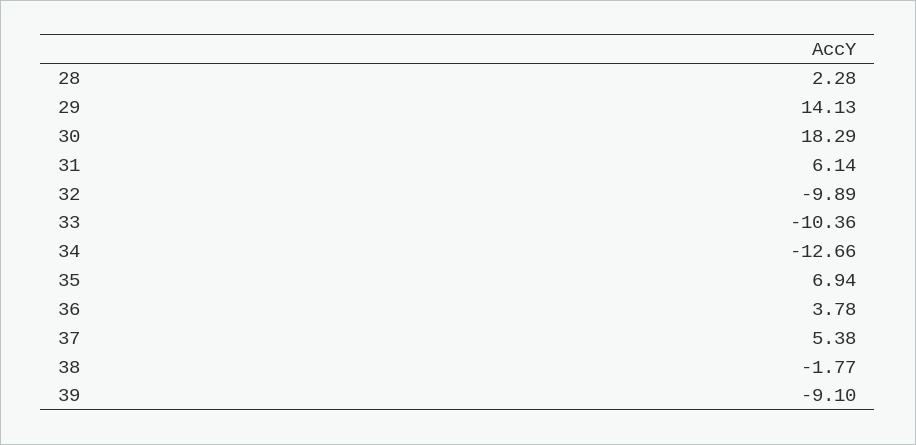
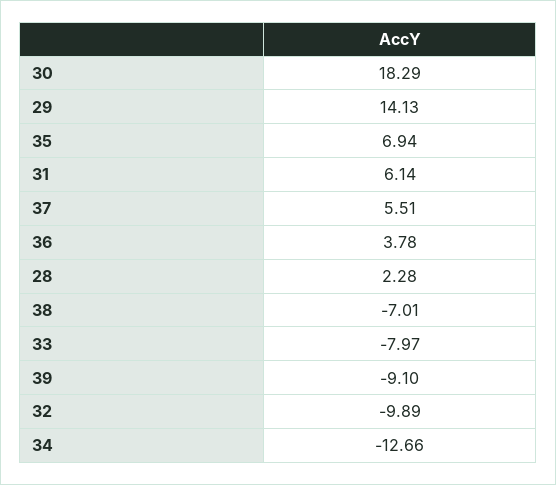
  {
    "28": 2.28,
    "29": 14.13,
    "30": 18.29,
    "31": 6.14,
    "32": -9.89,
-   "33": -10.36,
+   "33": -7.97,
    "34": -12.66,
    "35": 6.94,
    "36": 3.78,
-   "37": 5.38,
+   "37": 5.51,
-   "38": -1.77,
+   "38": -7.01,
    "39": -9.1
  }

